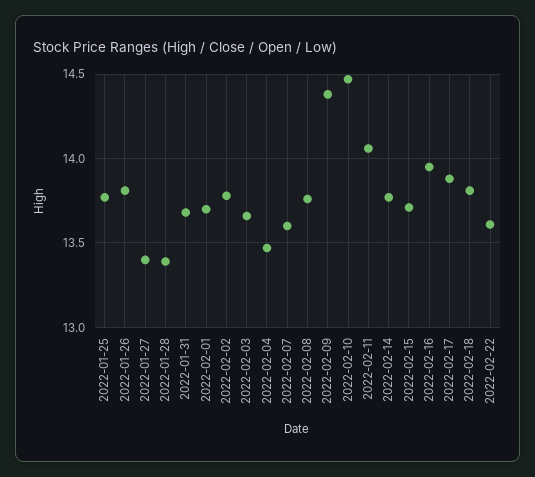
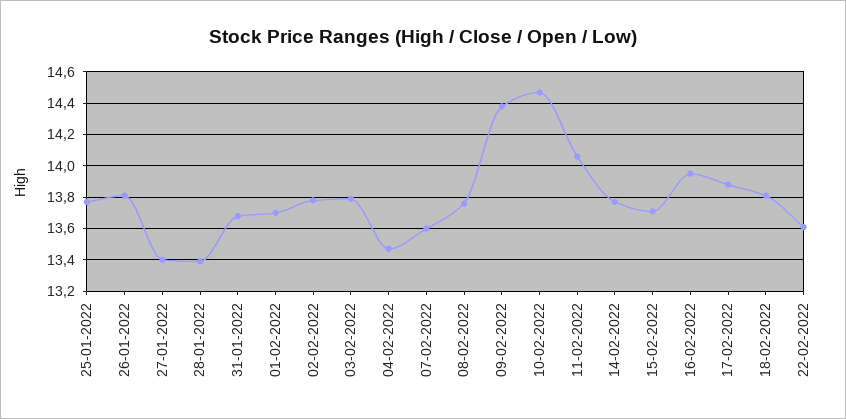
  {
    "2022-01-25": 13.75,
    "2022-01-26": 13.8,
    "2022-01-27": 13.4,
    "2022-01-28": 13.4,
    "2022-01-31": 13.7,
    "2022-02-01": 13.7,
    "2022-02-02": 13.8,
-   "2022-02-03": 13.65,
+   "2022-02-03": 13.8,
    "2022-02-04": 13.45,
    "2022-02-07": 13.6,
    "2022-02-08": 13.75,
    "2022-02-09": 14.4,
    "2022-02-10": 14.45,
    "2022-02-11": 14.05,
    "2022-02-14": 13.75,
    "2022-02-15": 13.7,
    "2022-02-16": 13.95,
    "2022-02-17": 13.9,
    "2022-02-18": 13.8,
    "2022-02-22": 13.6
  }

